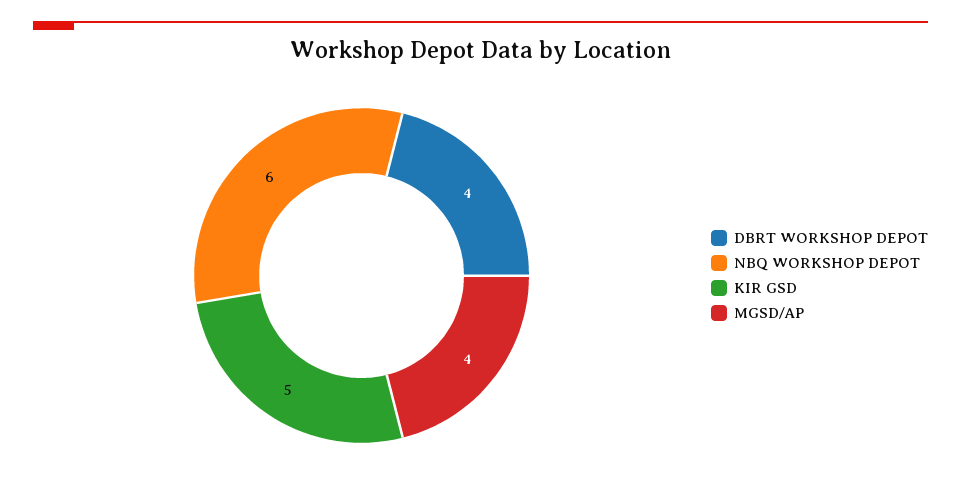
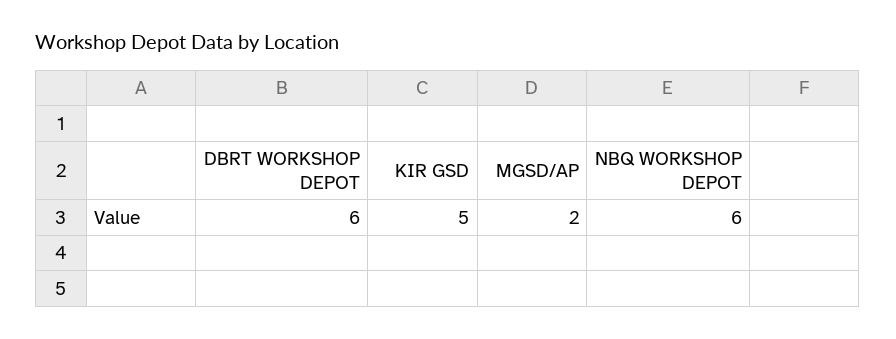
  {
-   "DBRT WORKSHOP DEPOT": 4,
+   "DBRT WORKSHOP DEPOT": 6,
    "NBQ WORKSHOP DEPOT": 6,
    "KIR GSD": 5,
-   "MGSD/AP": 4
+   "MGSD/AP": 2
  }

